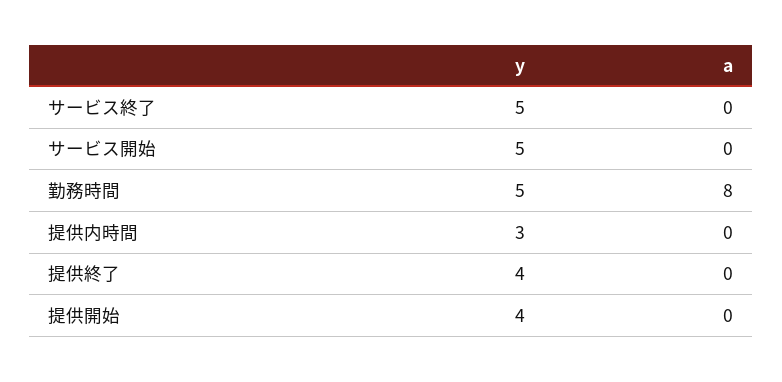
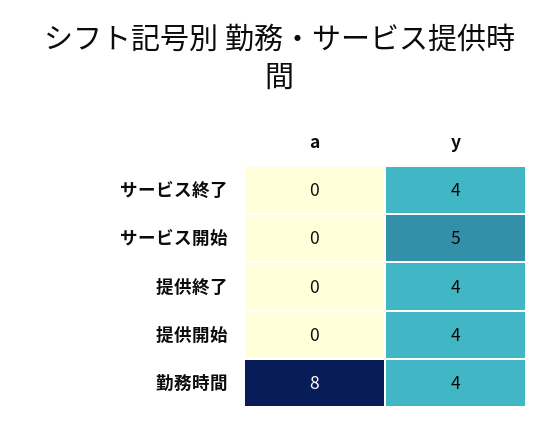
  {
    "y": {
-     "サービス終了": 5,
+     "サービス終了": 4,
      "サービス開始": 5,
-     "勤務時間": 5,
+     "勤務時間": 4,
-     "提供内時間": 3,
      "提供終了": 4,
      "提供開始": 4
    },
    "a": {
      "サービス終了": 0,
      "サービス開始": 0,
      "勤務時間": 8,
-     "提供内時間": 0,
      "提供終了": 0,
      "提供開始": 0
    }
  }

